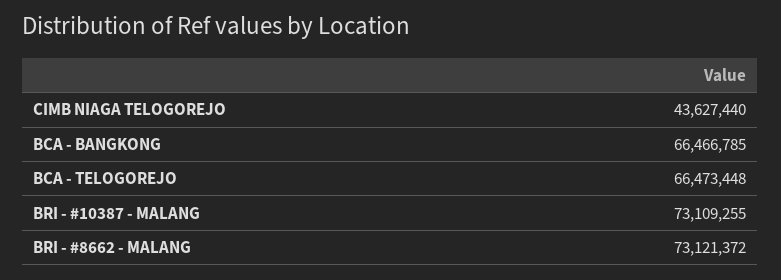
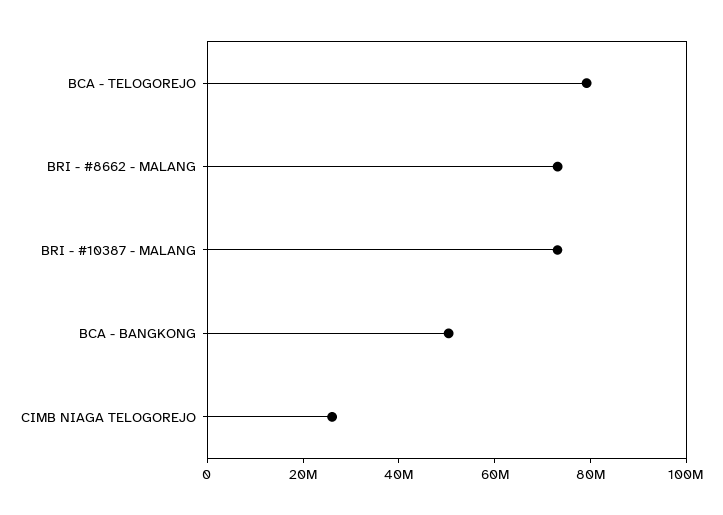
  {
-   "CIMB NIAGA TELOGOREJO": 43627440,
+   "CIMB NIAGA TELOGOREJO": 25000000,
-   "BCA - BANGKONG": 66466785,
+   "BCA - BANGKONG": 50000000,
-   "BCA - TELOGOREJO": 66473448,
+   "BCA - TELOGOREJO": 80000000,
    "BRI - #10387 - MALANG": 73109255,
    "BRI - #8662 - MALANG": 73121372
  }

